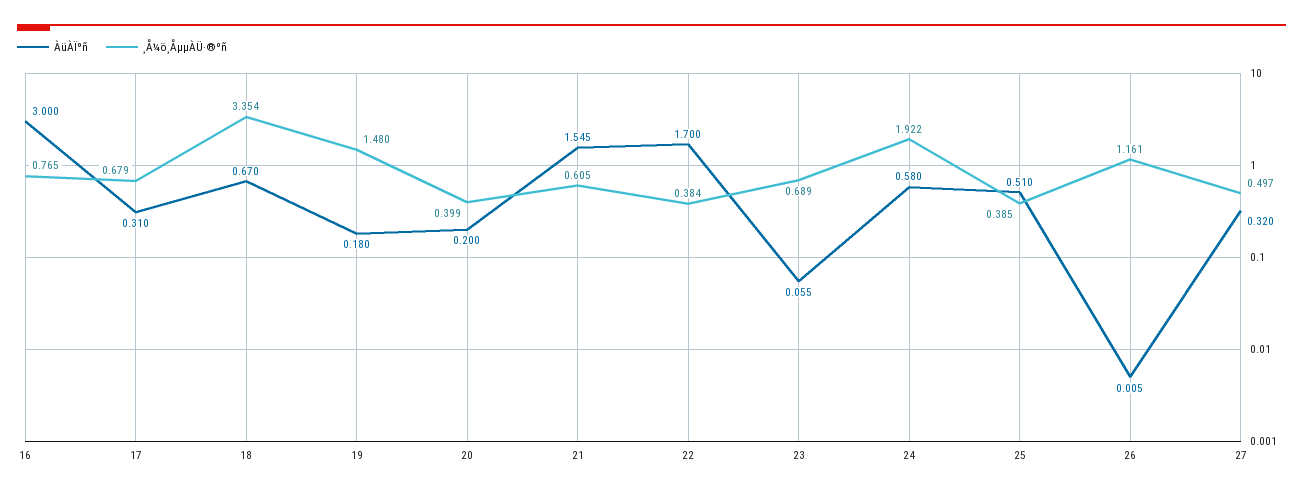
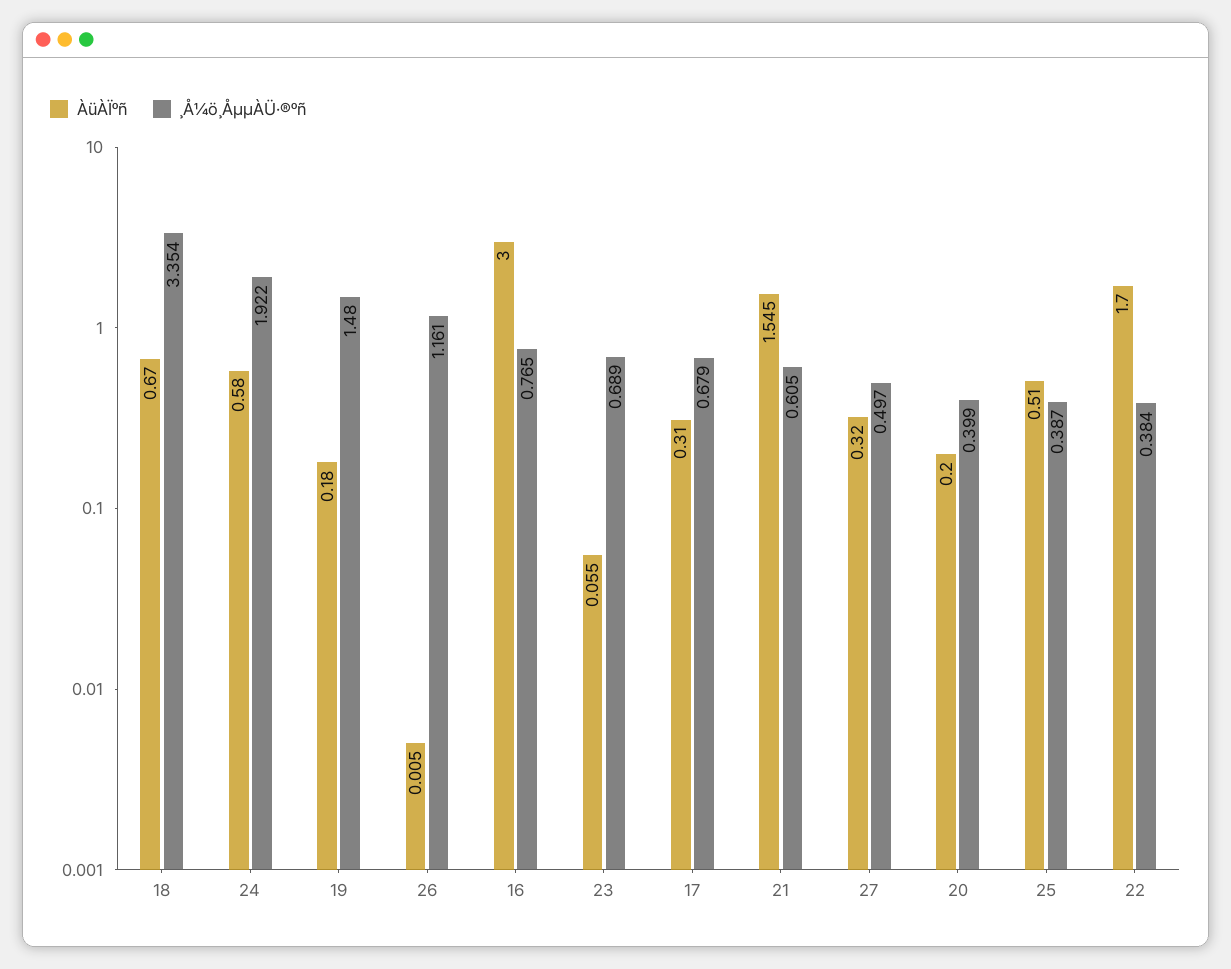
  {
    "ÀüÀÏºñ": {
      "16": 3,
      "17": 0.31,
      "18": 0.67,
      "19": 0.18,
      "20": 0.2,
      "21": 1.545,
      "22": 1.7,
      "23": 0.055,
      "24": 0.58,
      "25": 0.51,
      "26": 0.005,
      "27": 0.32
    },
    "¸Å¼ö¸ÅµµÀÜ·®ºñ": {
      "16": 0.765,
      "17": 0.679,
      "18": 3.354,
      "19": 1.48,
      "20": 0.399,
      "21": 0.605,
      "22": 0.384,
      "23": 0.689,
      "24": 1.922,
-     "25": 0.385,
+     "25": 0.387,
      "26": 1.161,
      "27": 0.497
    }
  }

